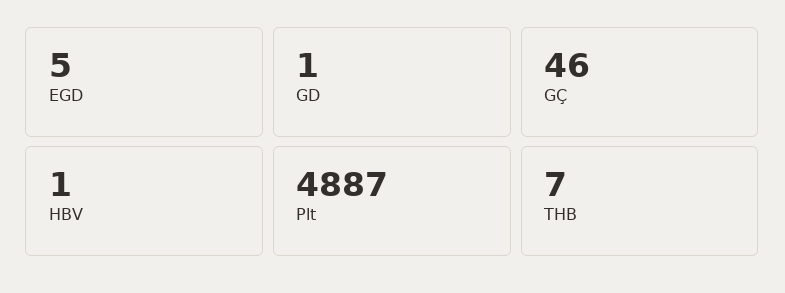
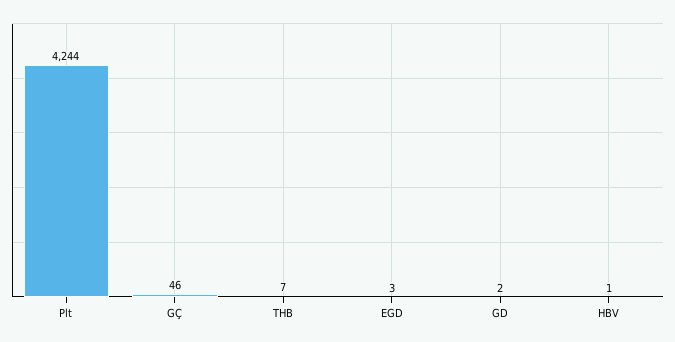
  {
-   "EGD": 5,
+   "EGD": 3,
-   "GD": 1,
+   "GD": 2,
    "GÇ": 46,
    "HBV": 1,
-   "Plt": 4887,
+   "Plt": 4244,
    "THB": 7
  }

